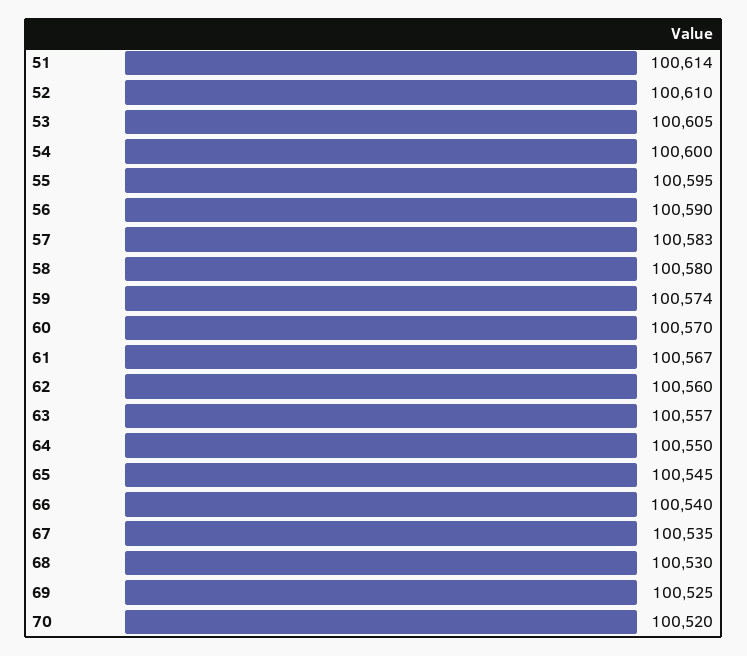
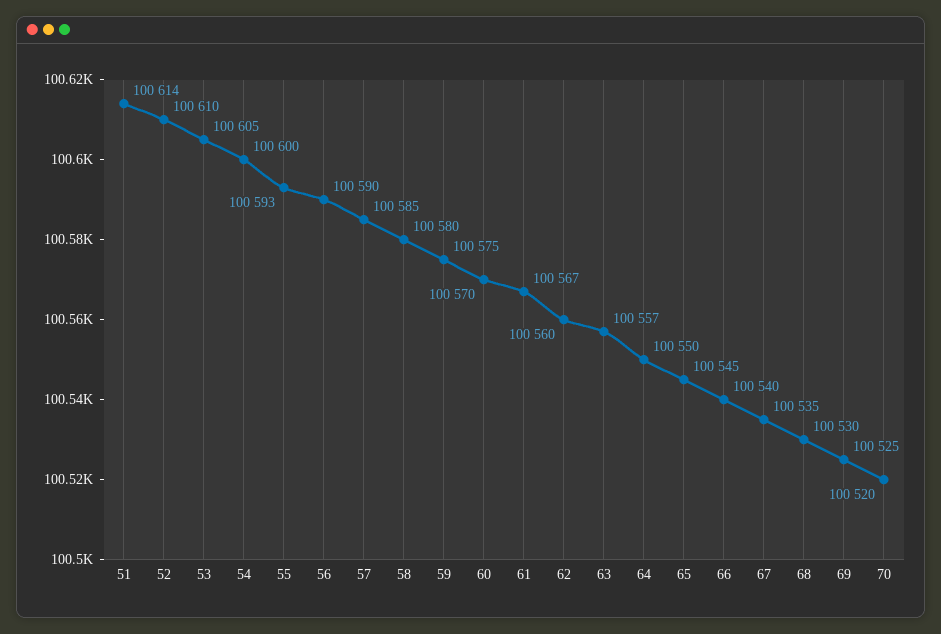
  {
    "51": 100614,
    "52": 100610,
    "53": 100605,
    "54": 100600,
-   "55": 100595,
+   "55": 100593,
    "56": 100590,
-   "57": 100583,
+   "57": 100585,
    "58": 100580,
-   "59": 100574,
+   "59": 100575,
    "60": 100570,
    "61": 100567,
    "62": 100560,
    "63": 100557,
    "64": 100550,
    "65": 100545,
    "66": 100540,
    "67": 100535,
    "68": 100530,
    "69": 100525,
    "70": 100520
  }

